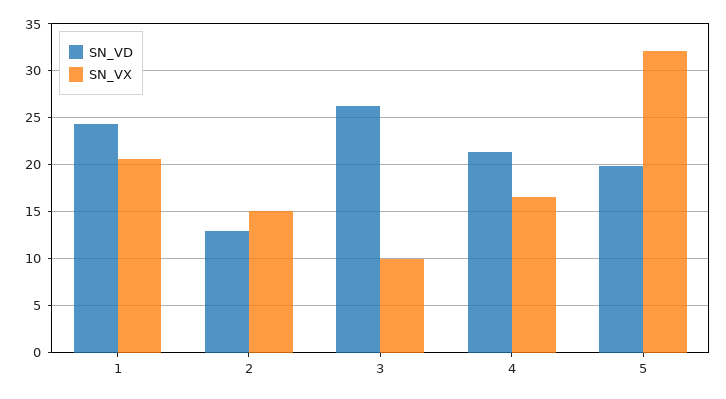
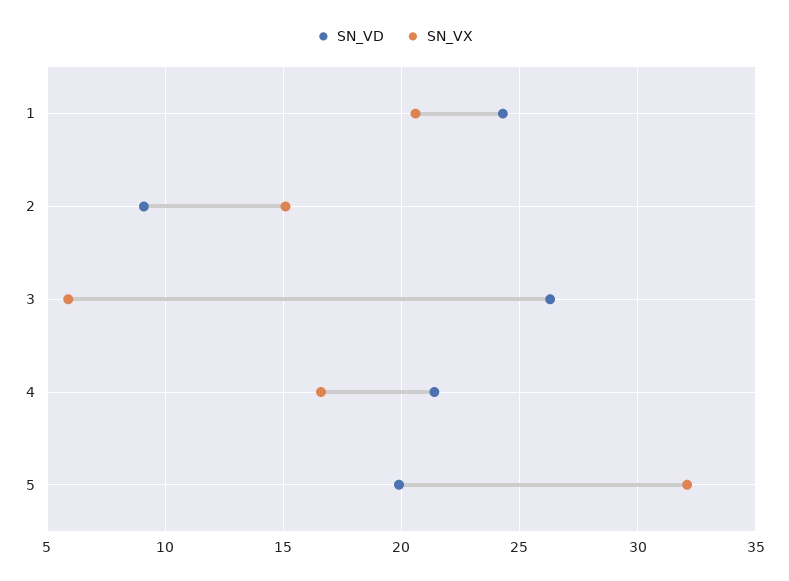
  {
    "SN_VD": {
      "1": 24.5,
-     "2": 13,
+     "2": 9,
      "3": 26.5,
      "4": 21.5,
      "5": 20
    },
    "SN_VX": {
      "1": 20.5,
      "2": 15,
-     "3": 10,
+     "3": 6,
      "4": 16.5,
      "5": 32
    }
  }

